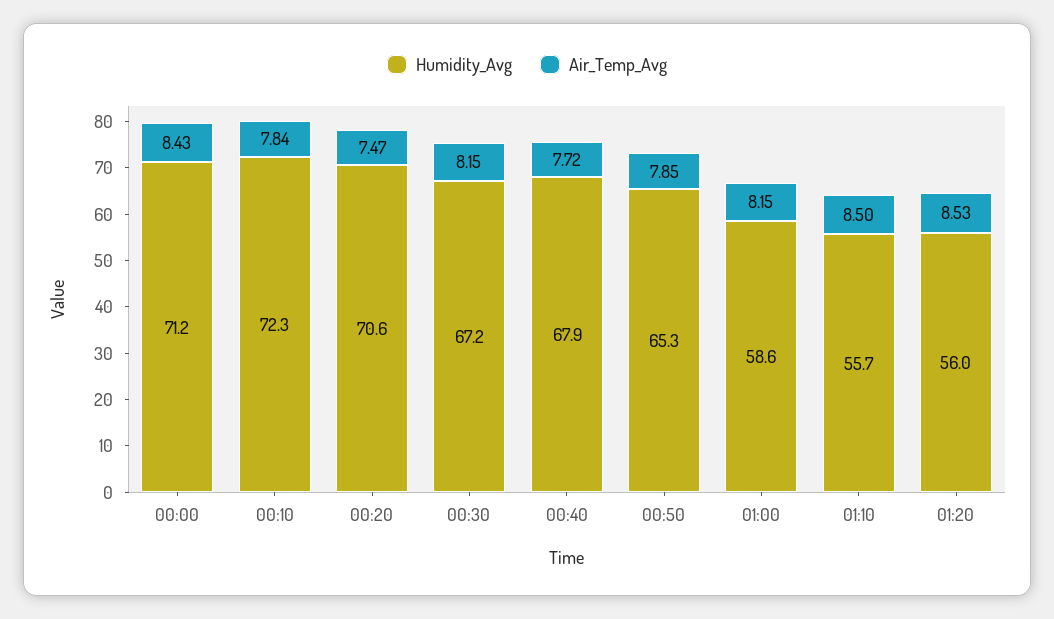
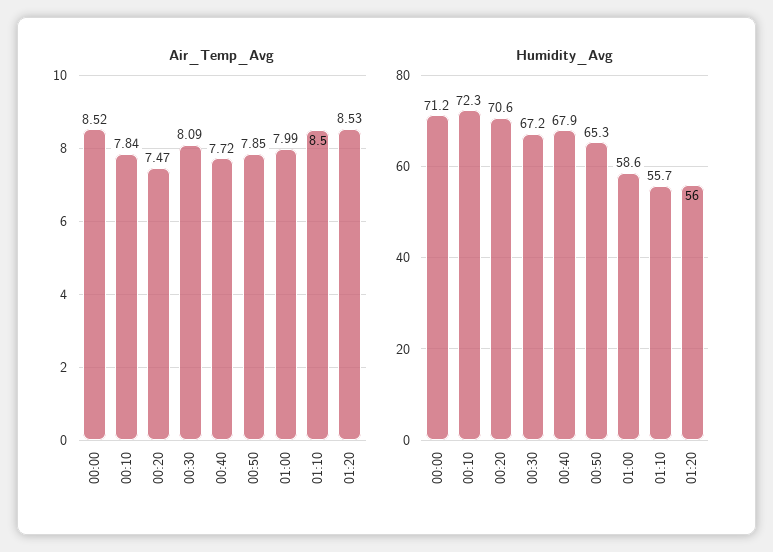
  {
    "Humidity_Avg": {
      "00:00": 71.2,
      "00:10": 72.3,
      "00:20": 70.6,
      "00:30": 67.2,
      "00:40": 67.9,
      "00:50": 65.3,
      "01:00": 58.6,
      "01:10": 55.7,
      "01:20": 56
    },
    "Air_Temp_Avg": {
-     "00:00": 8.43,
+     "00:00": 8.52,
      "00:10": 7.84,
      "00:20": 7.47,
-     "00:30": 8.15,
+     "00:30": 8.09,
      "00:40": 7.72,
      "00:50": 7.85,
-     "01:00": 8.15,
+     "01:00": 7.99,
      "01:10": 8.5,
      "01:20": 8.53
    }
  }

